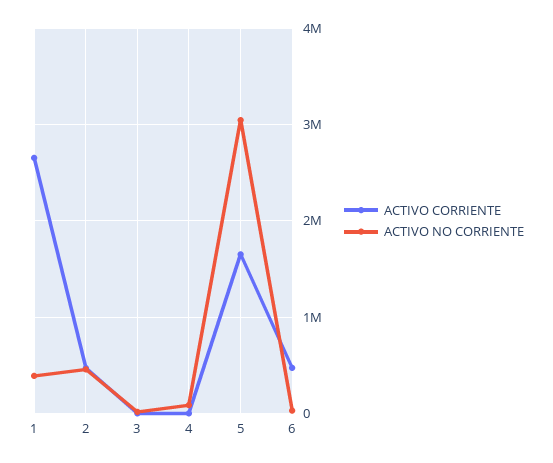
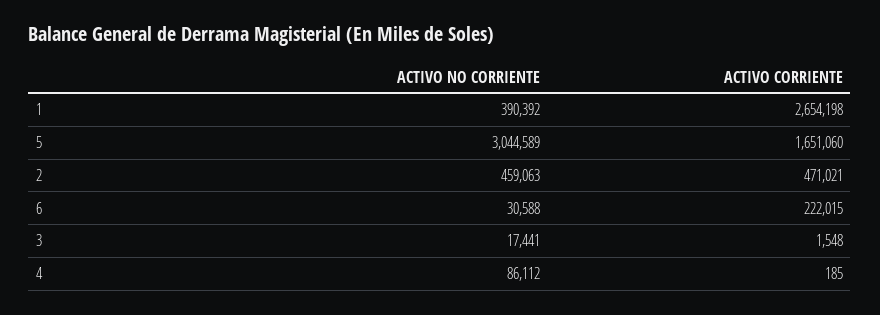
  {
    "ACTIVO CORRIENTE": {
      "1": 2654198,
      "2": 471021,
      "3": 1548,
      "4": 185,
      "5": 1651060,
-     "6": 500000
+     "6": 222015
    },
    "ACTIVO NO CORRIENTE": {
      "1": 390392,
      "2": 459063,
      "3": 17441,
      "4": 86112,
      "5": 3044589,
      "6": 30588
    }
  }

